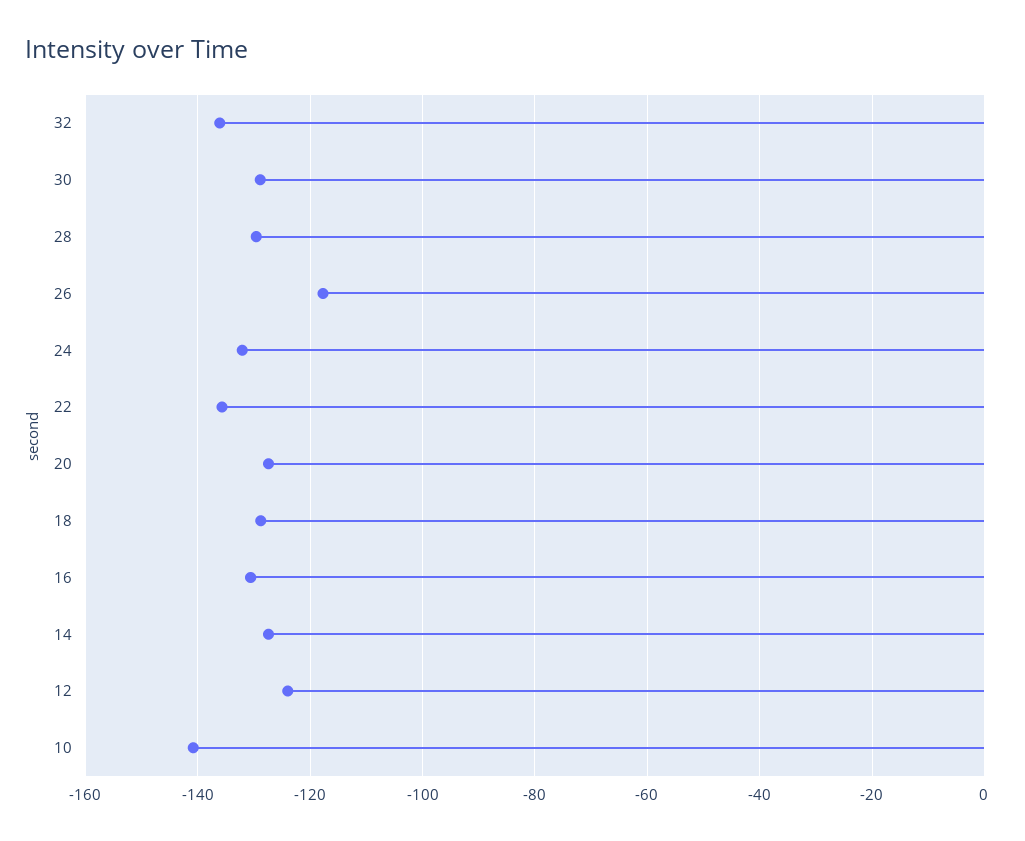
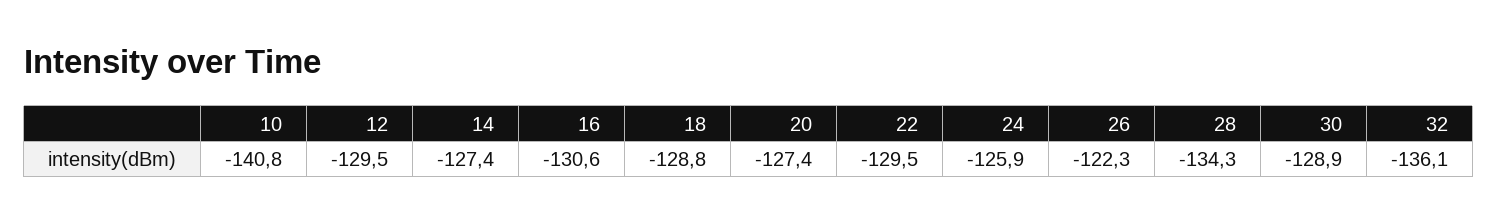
  {
    "32": -136.1,
    "30": -128.9,
-   "28": -130,
+   "28": -134.3,
-   "26": -118,
+   "26": -122.3,
-   "24": -132,
+   "24": -125.9,
-   "22": -136,
+   "22": -129.5,
    "20": -127.4,
    "18": -128.8,
    "16": -130.6,
    "14": -127.4,
-   "12": -124,
+   "12": -129.5,
    "10": -140.8
  }

